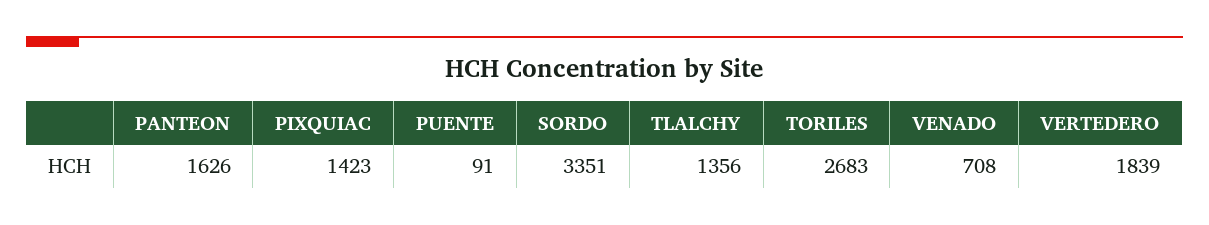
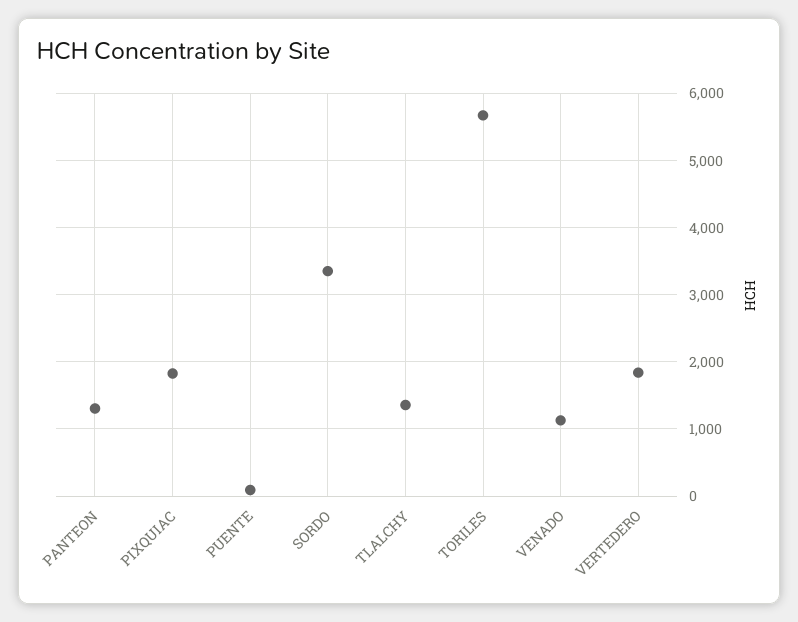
  {
-   "PANTEON": 1626,
+   "PANTEON": 1300,
-   "PIXQUIAC": 1423,
+   "PIXQUIAC": 1800,
    "PUENTE": 91,
    "SORDO": 3351,
    "TLALCHY": 1356,
-   "TORILES": 2683,
+   "TORILES": 5700,
-   "VENADO": 708,
+   "VENADO": 1100,
    "VERTEDERO": 1839
  }

